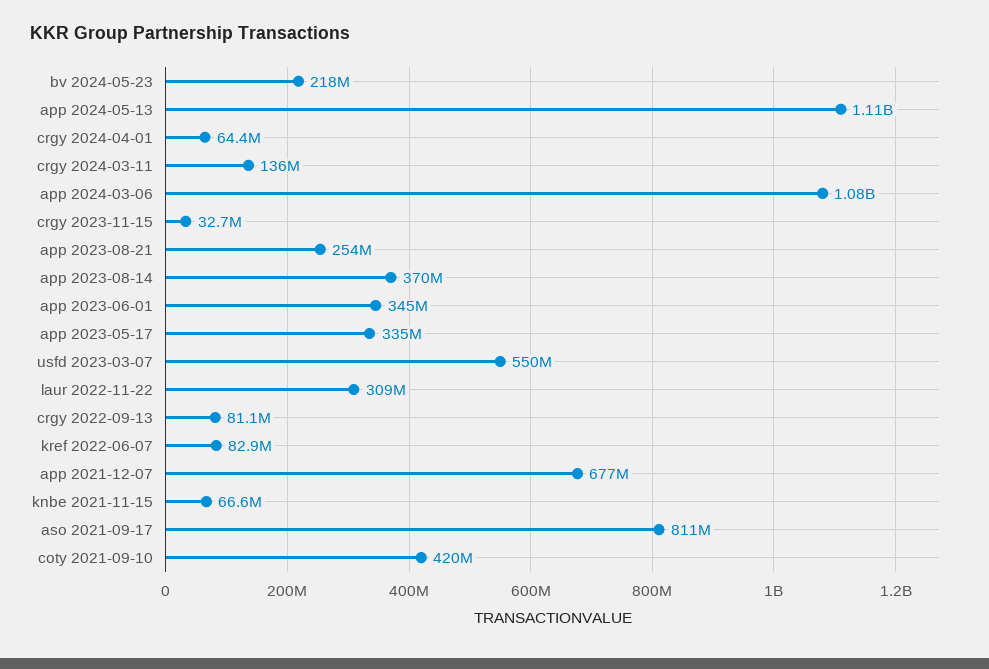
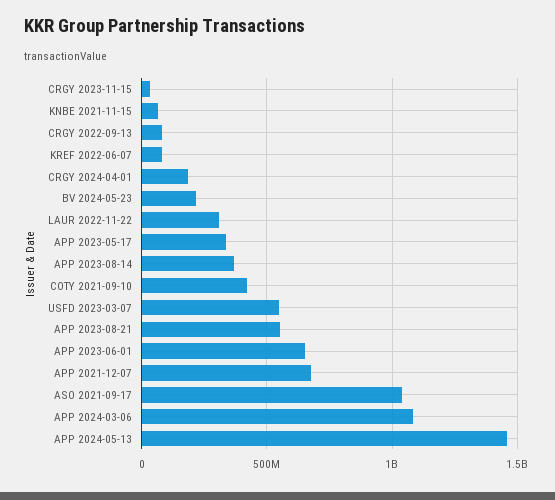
  {
    "bv 2024-05-23": 218000000,
-   "app 2024-05-13": 1110000000,
+   "app 2024-05-13": 1450000000,
-   "crgy 2024-04-01": 64400000,
+   "crgy 2024-04-01": 200000000,
-   "crgy 2024-03-11": 136000000,
    "app 2024-03-06": 1080000000,
    "crgy 2023-11-15": 32700000,
-   "app 2023-08-21": 254000000,
+   "app 2023-08-21": 550000000,
    "app 2023-08-14": 370000000,
-   "app 2023-06-01": 345000000,
+   "app 2023-06-01": 650000000,
    "app 2023-05-17": 335000000,
    "usfd 2023-03-07": 550000000,
    "laur 2022-11-22": 309000000,
    "crgy 2022-09-13": 81100000,
    "kref 2022-06-07": 82900000,
    "app 2021-12-07": 677000000,
    "knbe 2021-11-15": 66600000,
-   "aso 2021-09-17": 811000000,
+   "aso 2021-09-17": 1050000000,
    "coty 2021-09-10": 420000000
  }

